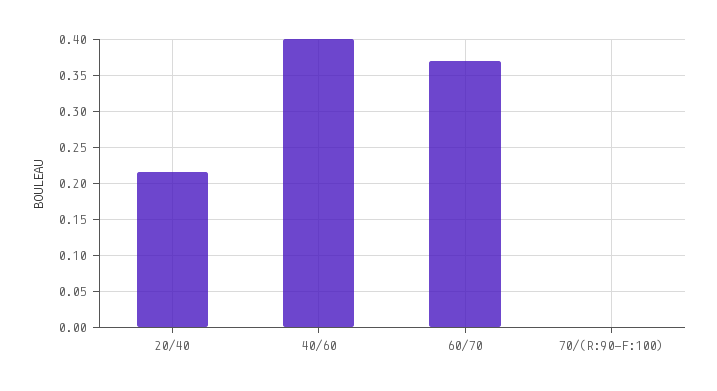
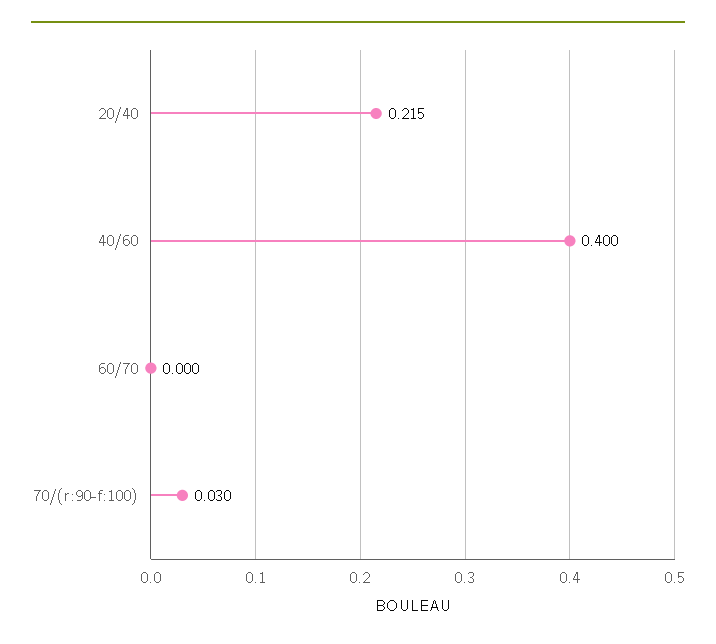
  {
    "20/40": 0.215,
    "40/60": 0.4,
-   "60/70": 0.37,
+   "60/70": 0,
-   "70/(R:90-F:100)": 0
+   "70/(R:90-F:100)": 0.03
  }

